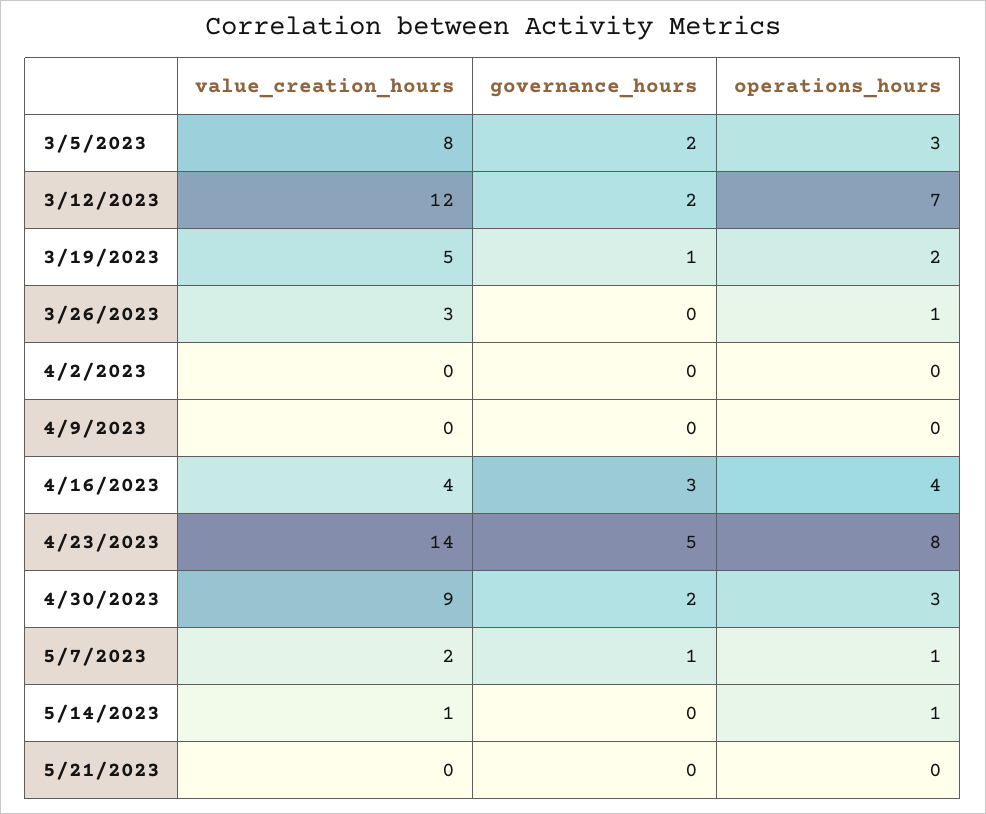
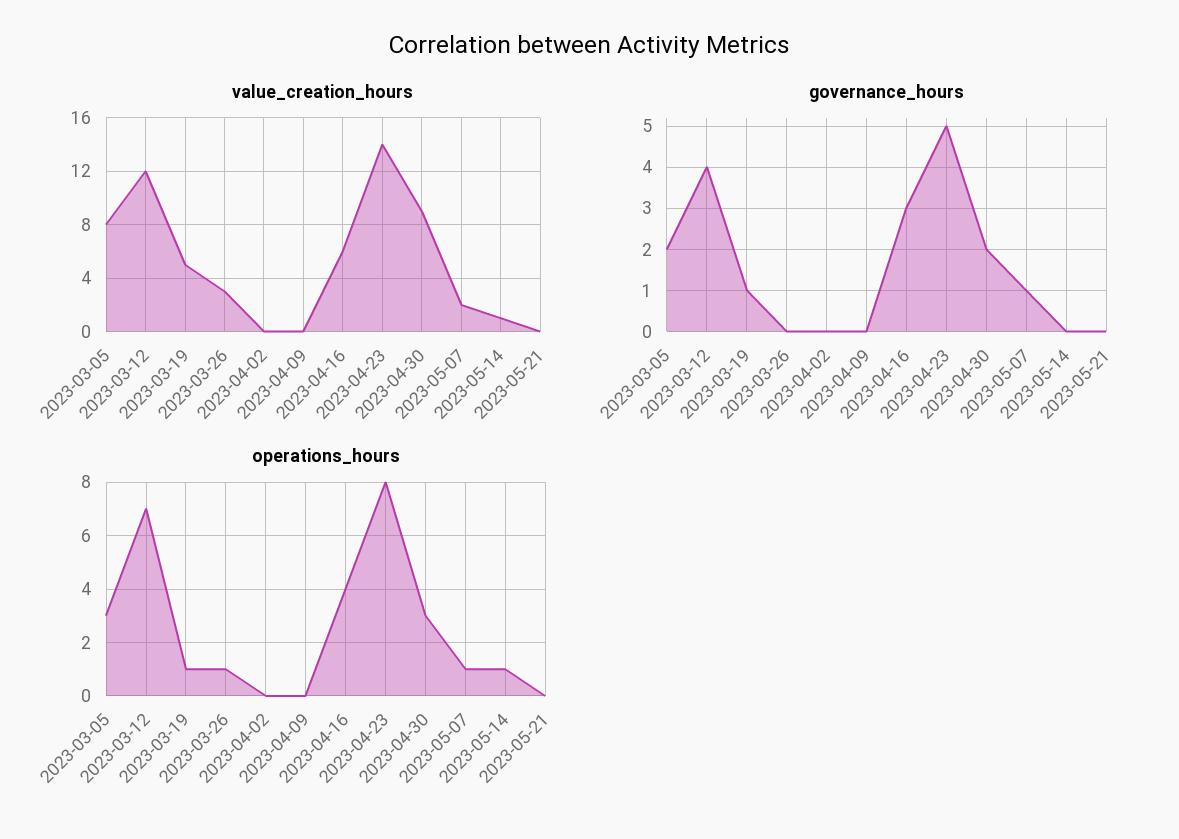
  {
    "value_creation_hours": {
      "3/5/2023": 8,
      "3/12/2023": 12,
      "3/19/2023": 5,
      "3/26/2023": 3,
      "4/2/2023": 0,
      "4/9/2023": 0,
-     "4/16/2023": 4,
+     "4/16/2023": 6,
      "4/23/2023": 14,
      "4/30/2023": 9,
      "5/7/2023": 2,
      "5/14/2023": 1,
      "5/21/2023": 0
    },
    "governance_hours": {
      "3/5/2023": 2,
-     "3/12/2023": 2,
+     "3/12/2023": 4,
      "3/19/2023": 1,
      "3/26/2023": 0,
      "4/2/2023": 0,
      "4/9/2023": 0,
      "4/16/2023": 3,
      "4/23/2023": 5,
      "4/30/2023": 2,
      "5/7/2023": 1,
      "5/14/2023": 0,
      "5/21/2023": 0
    },
    "operations_hours": {
      "3/5/2023": 3,
      "3/12/2023": 7,
-     "3/19/2023": 2,
+     "3/19/2023": 1,
      "3/26/2023": 1,
      "4/2/2023": 0,
      "4/9/2023": 0,
      "4/16/2023": 4,
      "4/23/2023": 8,
      "4/30/2023": 3,
      "5/7/2023": 1,
      "5/14/2023": 1,
      "5/21/2023": 0
    }
  }

